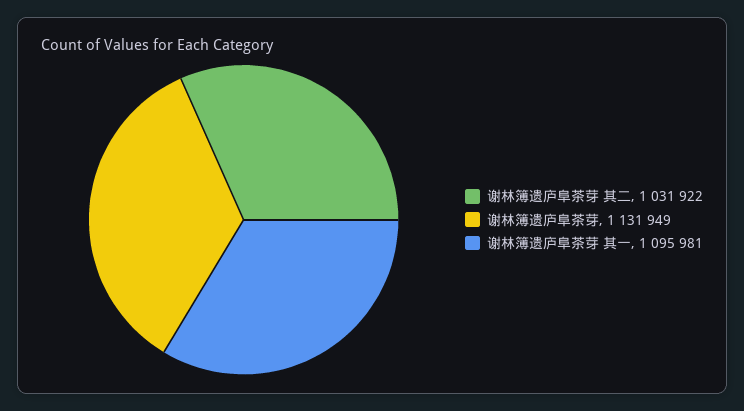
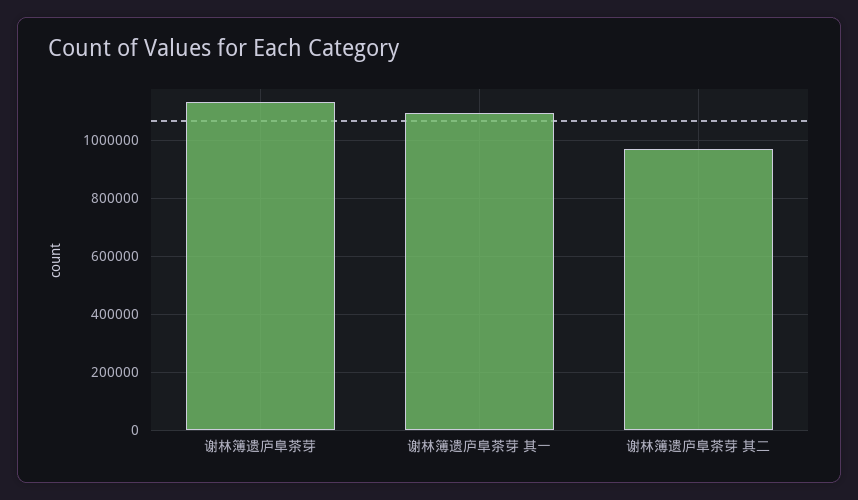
  {
-   "谢林簿遗庐阜茶芽 其二": 1031922,
+   "谢林簿遗庐阜茶芽 其二": 975000,
    "谢林簿遗庐阜茶芽": 1131949,
    "谢林簿遗庐阜茶芽 其一": 1095981
  }

